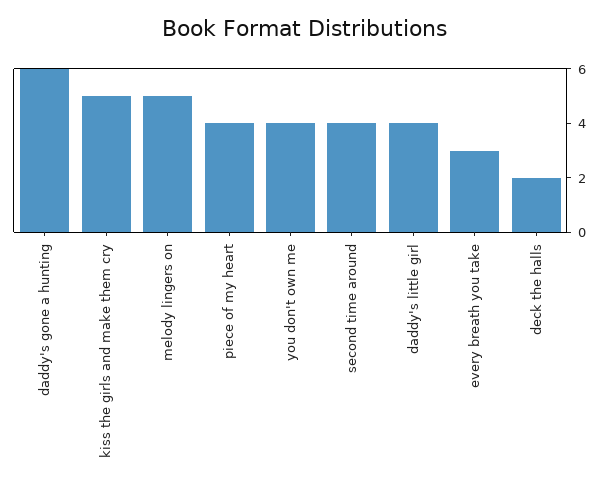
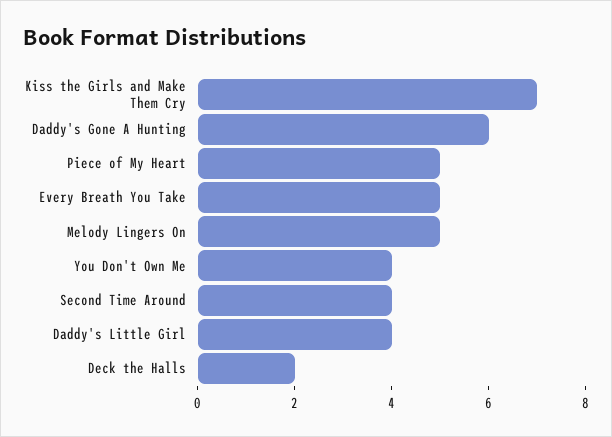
  {
    "daddy's gone a hunting": 6,
-   "kiss the girls and make them cry": 5,
+   "kiss the girls and make them cry": 7,
    "melody lingers on": 5,
-   "piece of my heart": 4,
+   "piece of my heart": 5,
    "you don't own me": 4,
    "second time around": 4,
    "daddy's little girl": 4,
-   "every breath you take": 3,
+   "every breath you take": 5,
    "deck the halls": 2
  }

